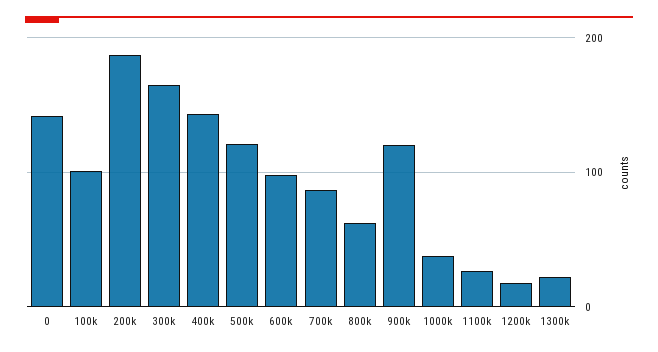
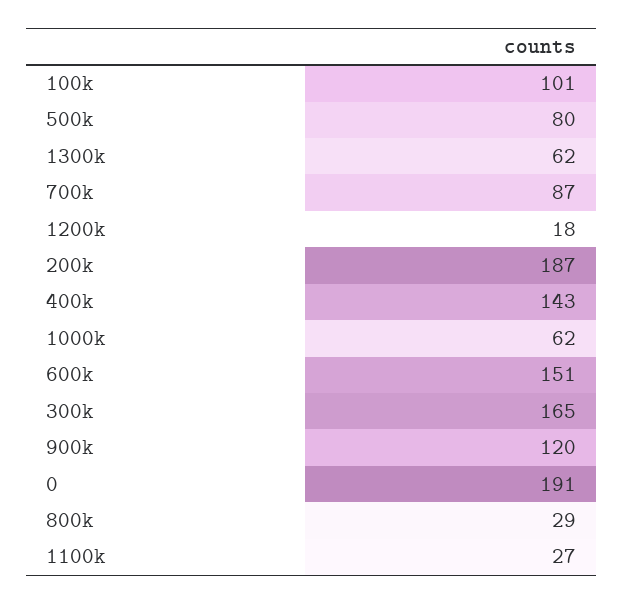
  {
-   "0": 140,
+   "0": 191,
    "100k": 101,
    "200k": 187,
    "300k": 165,
    "400k": 143,
-   "500k": 120,
+   "500k": 80,
-   "600k": 100,
+   "600k": 151,
    "700k": 87,
-   "800k": 60,
+   "800k": 29,
    "900k": 120,
-   "1000k": 40,
+   "1000k": 62,
    "1100k": 27,
    "1200k": 18,
-   "1300k": 20
+   "1300k": 62
  }

